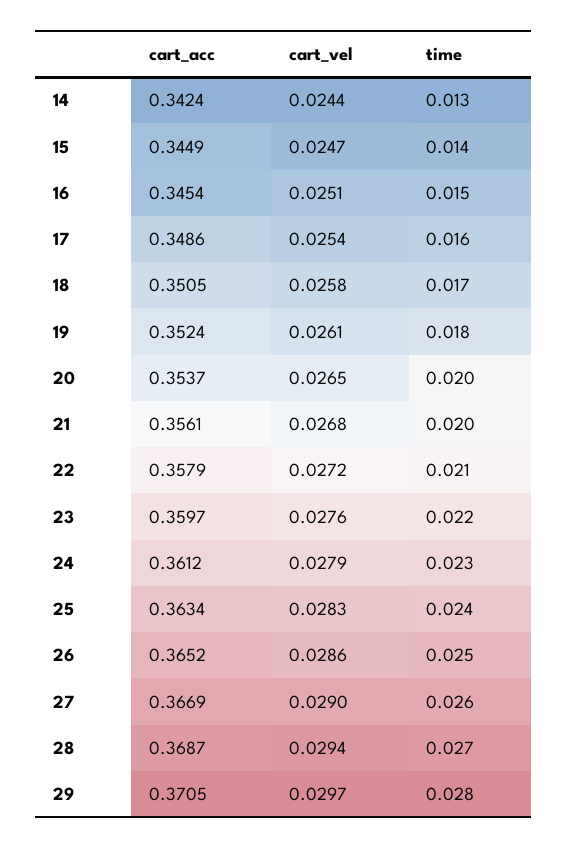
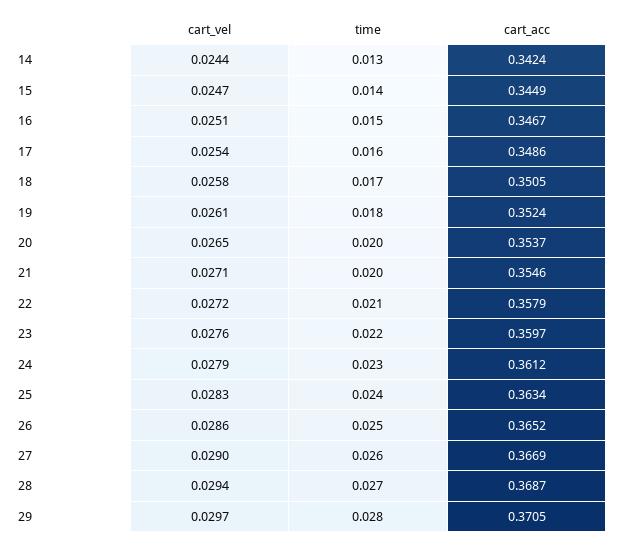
  {
    "cart_acc": {
      "14": 0.3424,
      "15": 0.3449,
-     "16": 0.3454,
+     "16": 0.3467,
      "17": 0.3486,
      "18": 0.3505,
      "19": 0.3524,
      "20": 0.3537,
-     "21": 0.3561,
+     "21": 0.3546,
      "22": 0.3579,
      "23": 0.3597,
      "24": 0.3612,
      "25": 0.3634,
      "26": 0.3652,
      "27": 0.3669,
      "28": 0.3687,
      "29": 0.3705
    },
    "cart_vel": {
      "14": 0.0244,
      "15": 0.0247,
      "16": 0.0251,
      "17": 0.0254,
      "18": 0.0258,
      "19": 0.0261,
      "20": 0.0265,
-     "21": 0.0268,
+     "21": 0.0271,
      "22": 0.0272,
      "23": 0.0276,
      "24": 0.0279,
      "25": 0.0283,
      "26": 0.0286,
      "27": 0.029,
      "28": 0.0294,
      "29": 0.0297
    },
    "time": {
      "14": 0.013,
      "15": 0.014,
      "16": 0.015,
      "17": 0.016,
      "18": 0.017,
      "19": 0.018,
      "20": 0.02,
      "21": 0.02,
      "22": 0.021,
      "23": 0.022,
      "24": 0.023,
      "25": 0.024,
      "26": 0.025,
      "27": 0.026,
      "28": 0.027,
      "29": 0.028
    }
  }

